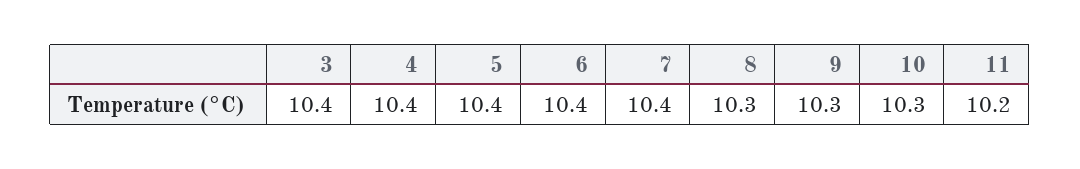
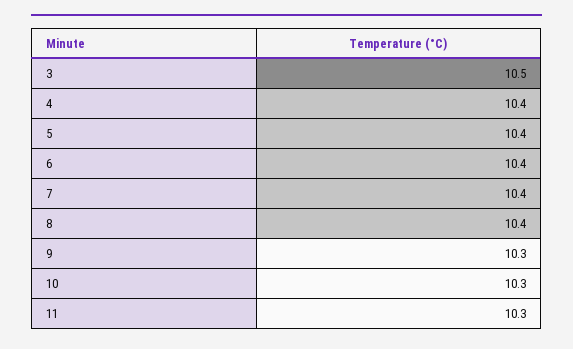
  {
-   "3": 10.4,
+   "3": 10.5,
    "4": 10.4,
    "5": 10.4,
    "6": 10.4,
    "7": 10.4,
-   "8": 10.3,
+   "8": 10.4,
    "9": 10.3,
    "10": 10.3,
-   "11": 10.2
+   "11": 10.3
  }

